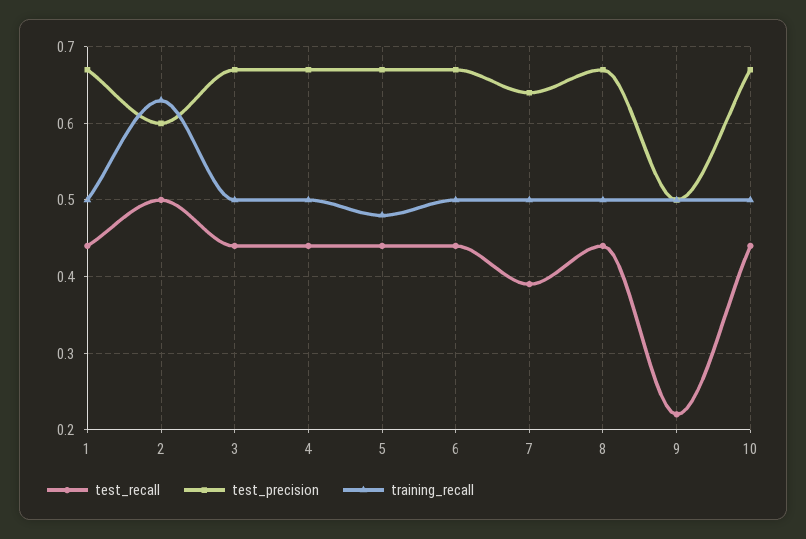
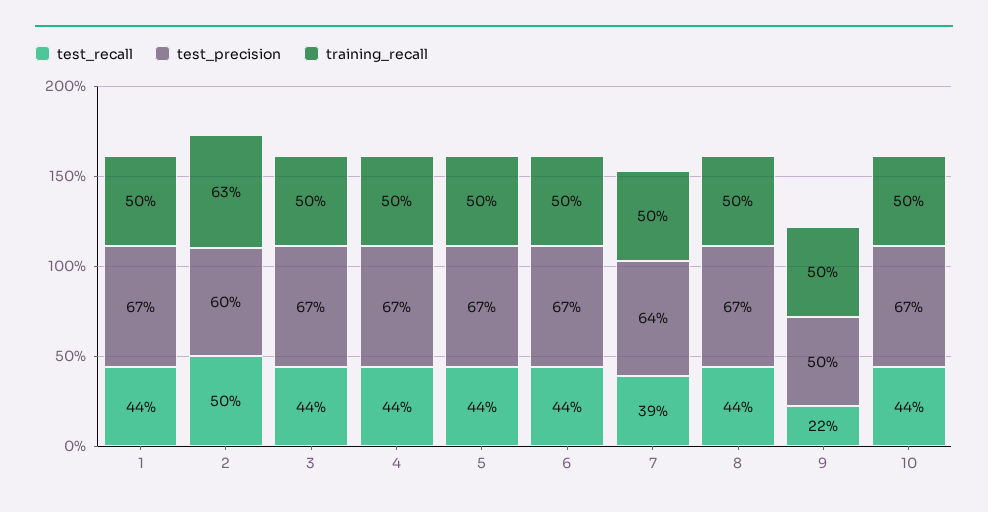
  {
    "test_recall": {
      "1": 0.44,
      "2": 0.5,
      "3": 0.44,
      "4": 0.44,
      "5": 0.44,
      "6": 0.44,
      "7": 0.39,
      "8": 0.44,
      "9": 0.22,
      "10": 0.44
    },
    "test_precision": {
      "1": 0.67,
      "2": 0.6,
      "3": 0.67,
      "4": 0.67,
      "5": 0.67,
      "6": 0.67,
      "7": 0.64,
      "8": 0.67,
      "9": 0.5,
      "10": 0.67
    },
    "training_recall": {
      "1": 0.5,
      "2": 0.63,
      "3": 0.5,
      "4": 0.5,
-     "5": 0.48,
+     "5": 0.5,
      "6": 0.5,
      "7": 0.5,
      "8": 0.5,
      "9": 0.5,
      "10": 0.5
    }
  }

